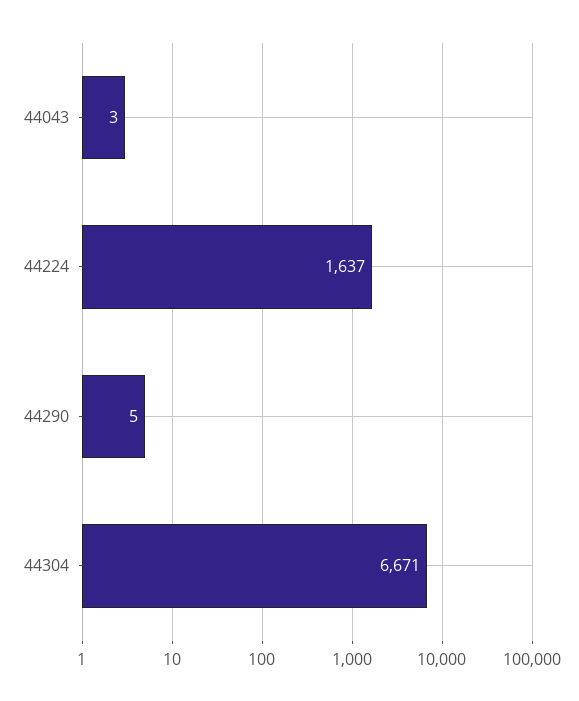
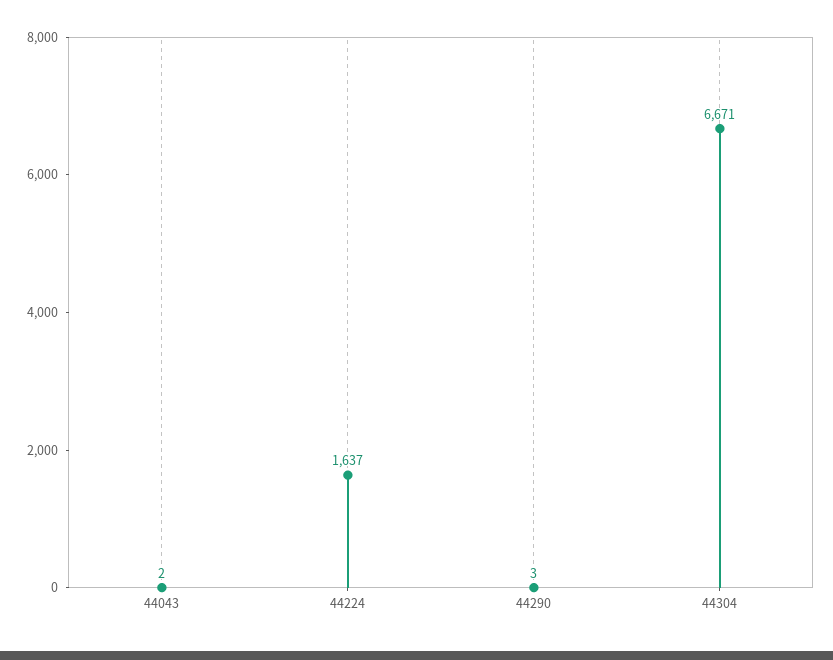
  {
-   "44043": 3,
+   "44043": 2,
    "44224": 1637,
-   "44290": 5,
+   "44290": 3,
    "44304": 6671
  }

